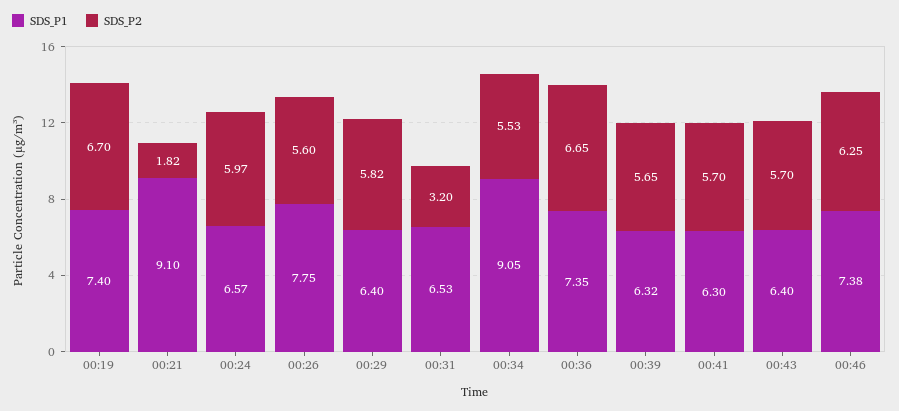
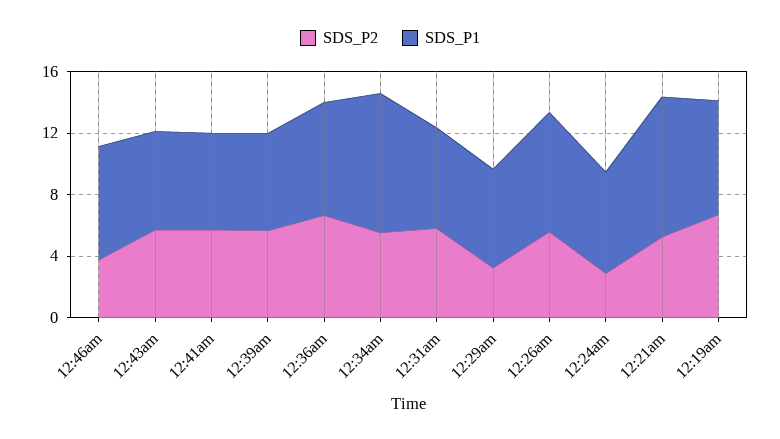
  {
    "SDS_P1": {
      "00:19": 7.4,
      "00:21": 9.1,
      "00:24": 6.57,
      "00:26": 7.75,
      "00:29": 6.4,
      "00:31": 6.53,
      "00:34": 9.05,
      "00:36": 7.35,
      "00:39": 6.32,
      "00:41": 6.3,
      "00:43": 6.4,
      "00:46": 7.38
    },
    "SDS_P2": {
      "00:19": 6.7,
-     "00:21": 1.82,
+     "00:21": 5,
-     "00:24": 5.97,
+     "00:24": 3,
      "00:26": 5.6,
-     "00:29": 5.82,
+     "00:29": 3,
-     "00:31": 3.2,
+     "00:31": 6,
      "00:34": 5.53,
      "00:36": 6.65,
      "00:39": 5.65,
      "00:41": 5.7,
      "00:43": 5.7,
-     "00:46": 6.25
+     "00:46": 4
    }
  }

